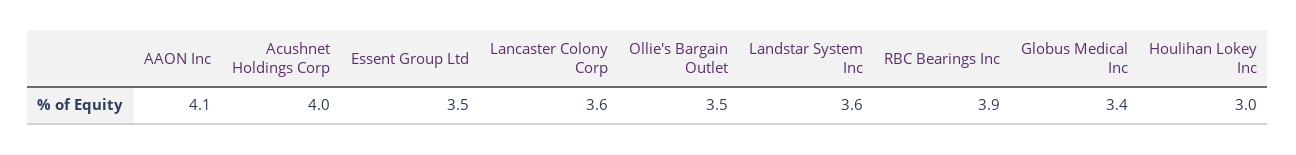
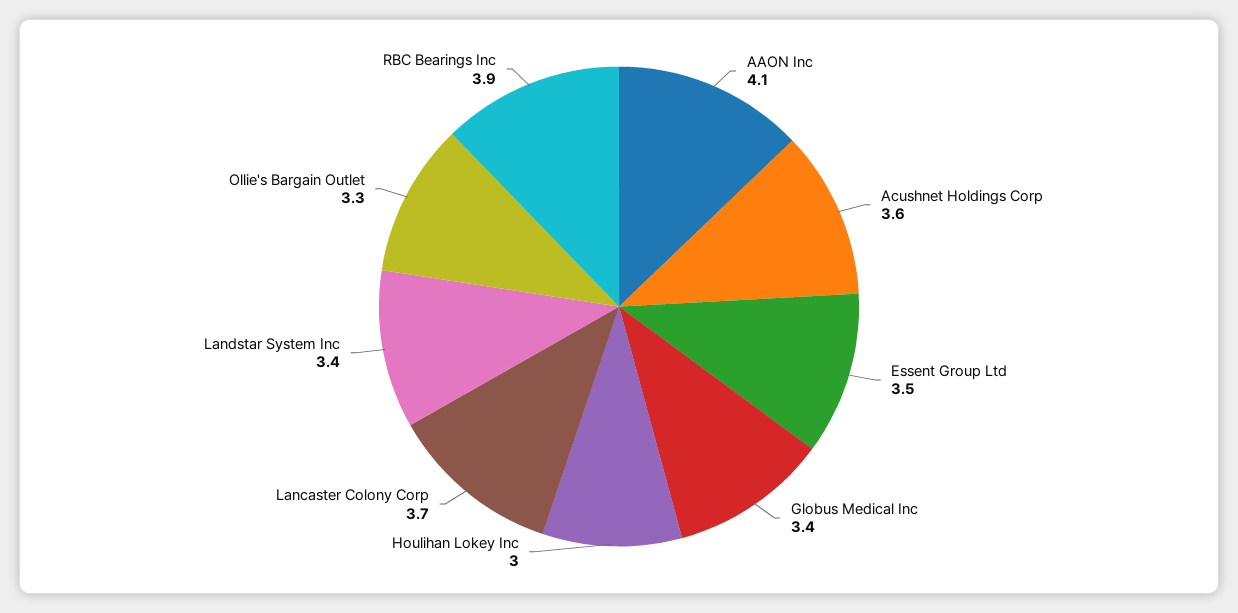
  {
    "AAON Inc": 4.1,
-   "Acushnet Holdings Corp": 4,
+   "Acushnet Holdings Corp": 3.6,
    "Essent Group Ltd": 3.5,
-   "Lancaster Colony Corp": 3.6,
+   "Lancaster Colony Corp": 3.7,
-   "Ollie's Bargain Outlet": 3.5,
+   "Ollie's Bargain Outlet": 3.3,
-   "Landstar System Inc": 3.6,
+   "Landstar System Inc": 3.4,
    "RBC Bearings Inc": 3.9,
    "Globus Medical Inc": 3.4,
    "Houlihan Lokey Inc": 3
  }

